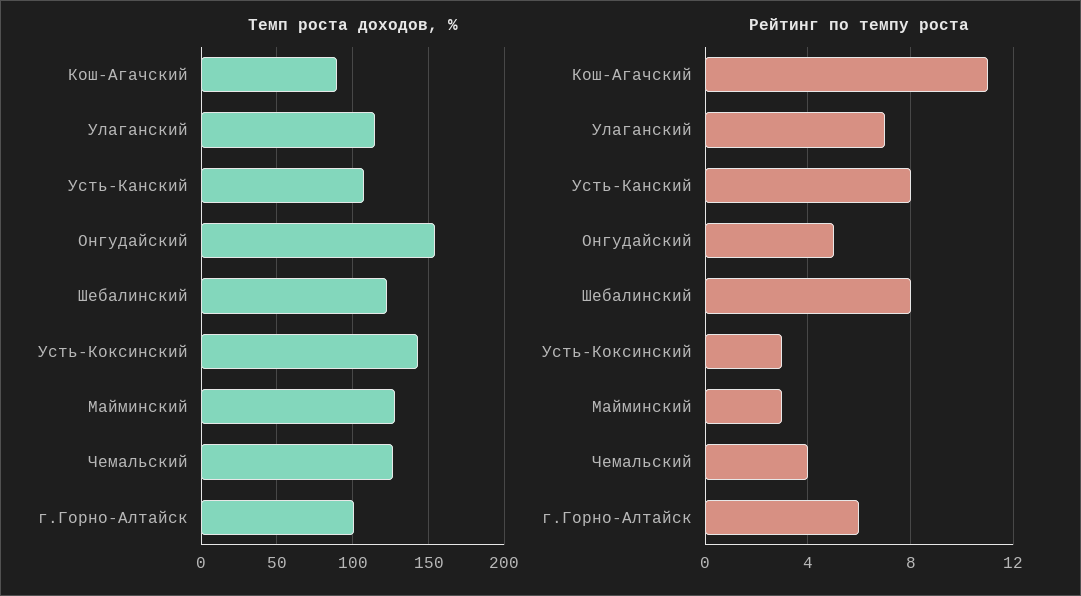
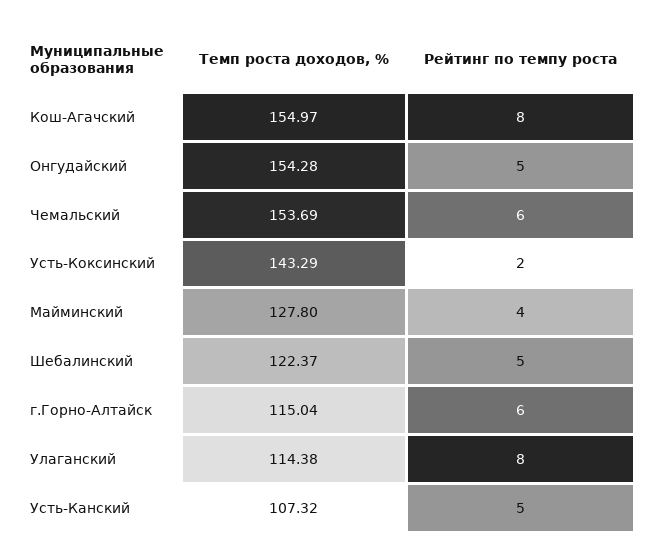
  {
    "Темп роста доходов, %": {
-     "Кош-Агачский": 90,
+     "Кош-Агачский": 154.97,
      "Улаганский": 114.38,
      "Усть-Канский": 107.32,
      "Онгудайский": 154.28,
      "Шебалинский": 122.37,
      "Усть-Коксинский": 143.29,
      "Майминский": 127.8,
-     "Чемальский": 125,
+     "Чемальский": 153.69,
-     "г.Горно-Алтайск": 100
+     "г.Горно-Алтайск": 115.04
    },
    "Рейтинг по темпу роста": {
-     "Кош-Агачский": 11,
+     "Кош-Агачский": 8,
-     "Улаганский": 7,
+     "Улаганский": 8,
-     "Усть-Канский": 8,
+     "Усть-Канский": 5,
      "Онгудайский": 5,
-     "Шебалинский": 8,
+     "Шебалинский": 5,
-     "Усть-Коксинский": 3,
+     "Усть-Коксинский": 2,
-     "Майминский": 3,
+     "Майминский": 4,
-     "Чемальский": 4,
+     "Чемальский": 6,
      "г.Горно-Алтайск": 6
    }
  }

